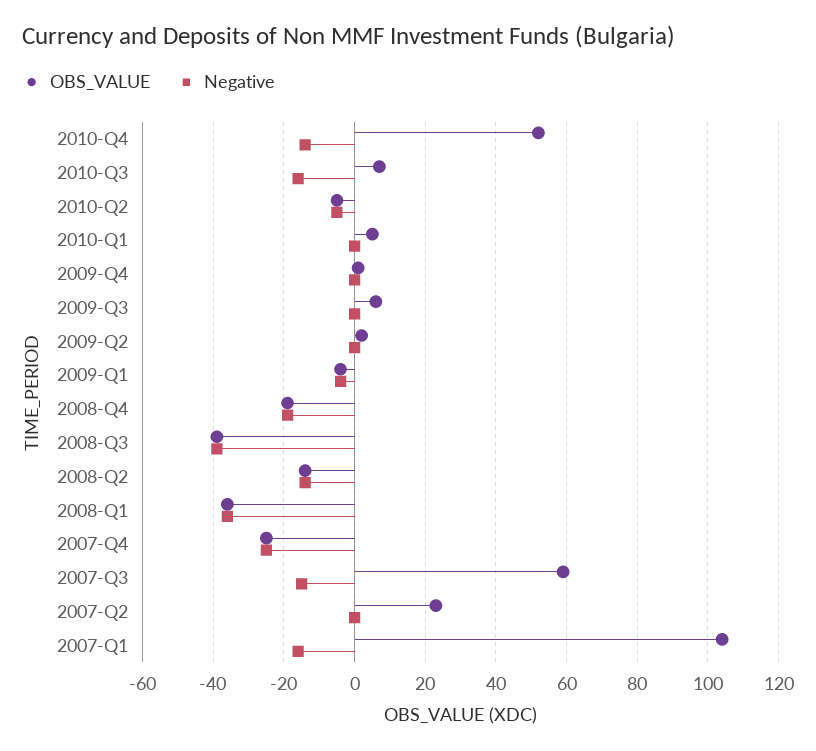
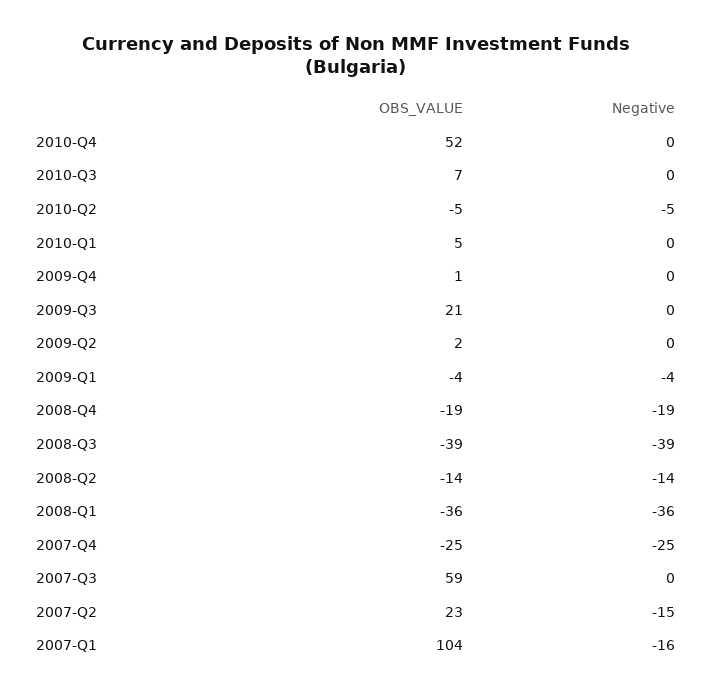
  {
    "OBS_VALUE": {
      "2010-Q4": 52,
      "2010-Q3": 7,
      "2010-Q2": -5,
      "2010-Q1": 5,
      "2009-Q4": 1,
-     "2009-Q3": 5,
+     "2009-Q3": 21,
      "2009-Q2": 2,
      "2009-Q1": -4,
      "2008-Q4": -19,
      "2008-Q3": -39,
      "2008-Q2": -14,
      "2008-Q1": -36,
      "2007-Q4": -25,
      "2007-Q3": 59,
      "2007-Q2": 23,
      "2007-Q1": 104
    },
    "Negative": {
-     "2010-Q4": -15,
+     "2010-Q4": 0,
-     "2010-Q3": -15,
+     "2010-Q3": 0,
      "2010-Q2": -5,
      "2010-Q1": 0,
      "2009-Q4": 0,
      "2009-Q3": 0,
      "2009-Q2": 0,
      "2009-Q1": -4,
      "2008-Q4": -19,
      "2008-Q3": -39,
      "2008-Q2": -14,
      "2008-Q1": -36,
      "2007-Q4": -25,
-     "2007-Q3": -15,
+     "2007-Q3": 0,
-     "2007-Q2": 0,
+     "2007-Q2": -15,
      "2007-Q1": -16
    }
  }

